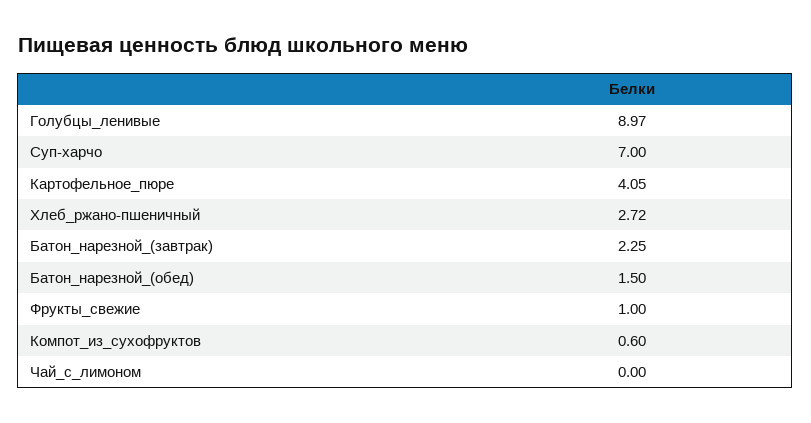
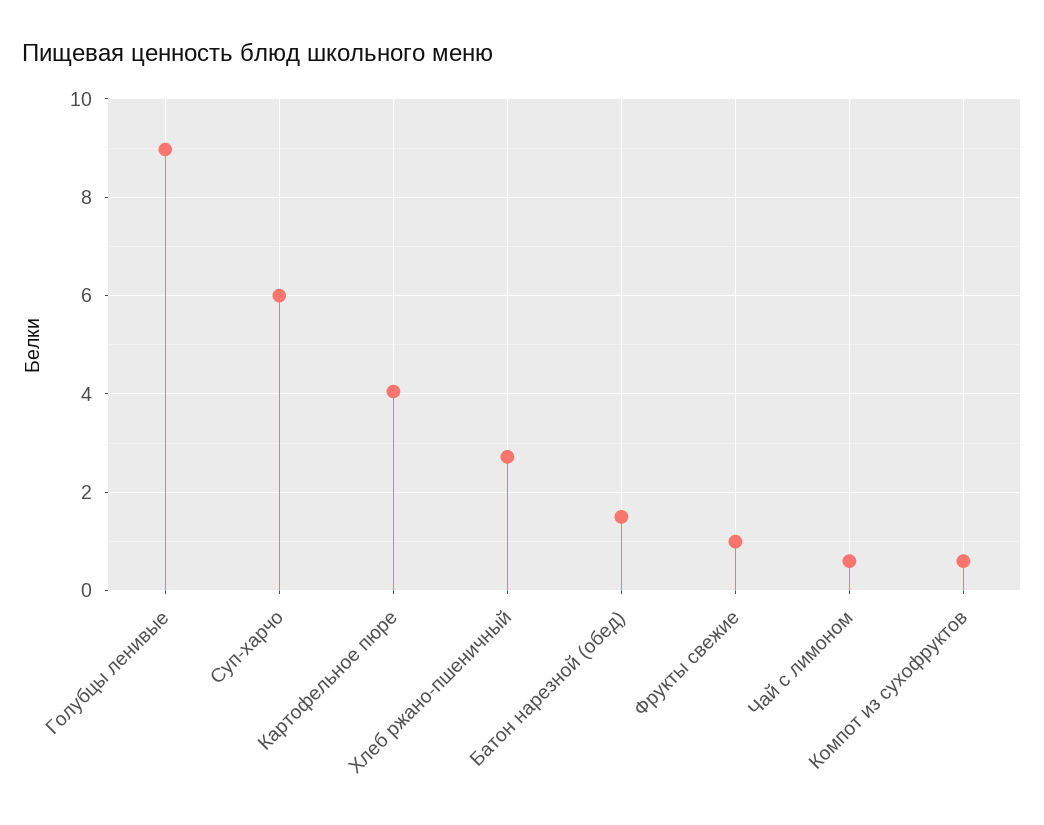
  {
    "Голубцы_ленивые": 8.97,
-   "Суп-харчо": 7,
+   "Суп-харчо": 6,
    "Картофельное_пюре": 4.05,
    "Хлеб_ржано-пшеничный": 2.72,
-   "Батон_нарезной_(завтрак)": 2.25,
    "Батон_нарезной_(обед)": 1.5,
    "Фрукты_свежие": 1,
    "Компот_из_сухофруктов": 0.6,
-   "Чай_с_лимоном": 0
+   "Чай_с_лимоном": 0.6
  }

